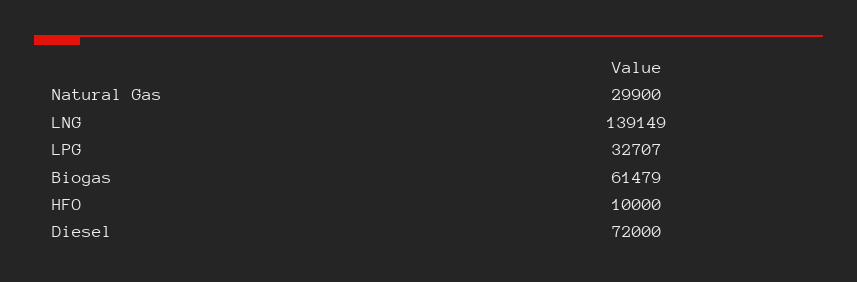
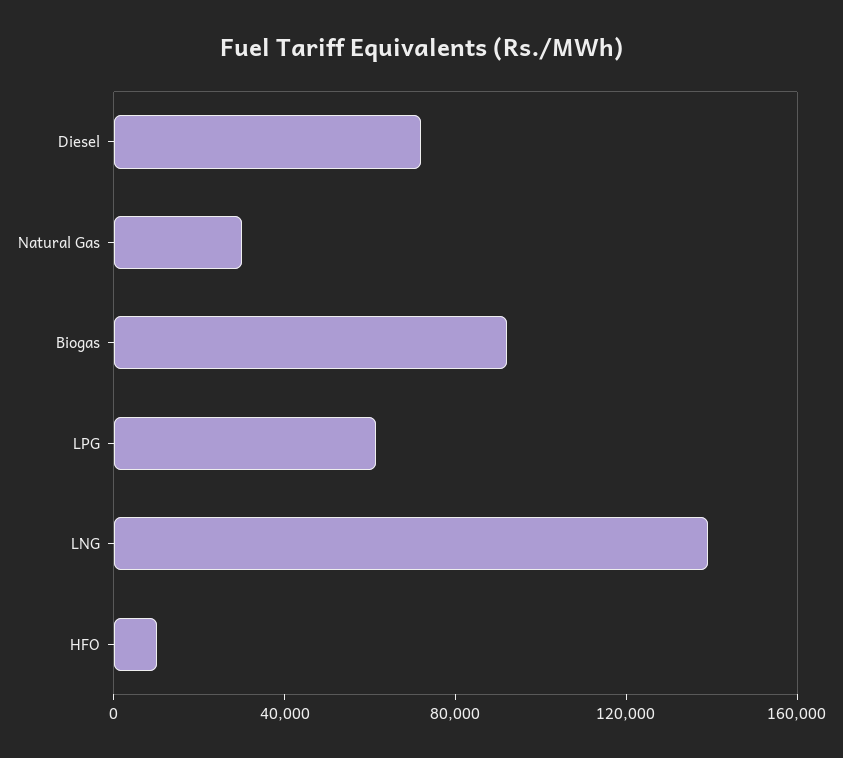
  {
    "Natural Gas": 29900,
    "LNG": 139149,
-   "LPG": 32707,
+   "LPG": 60000,
-   "Biogas": 61479,
+   "Biogas": 90000,
    "HFO": 10000,
    "Diesel": 72000
  }

